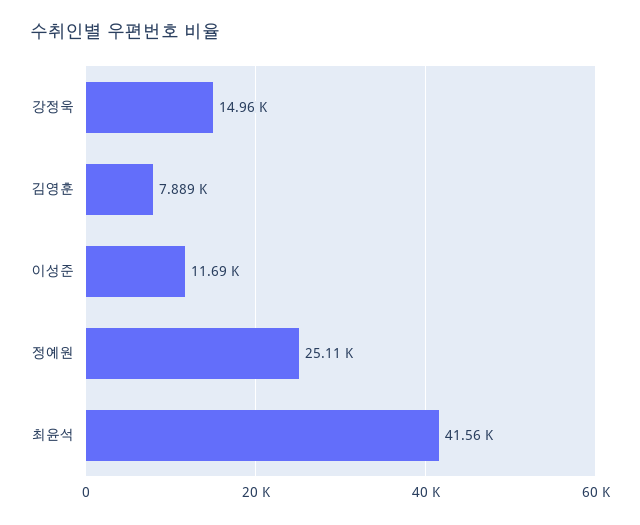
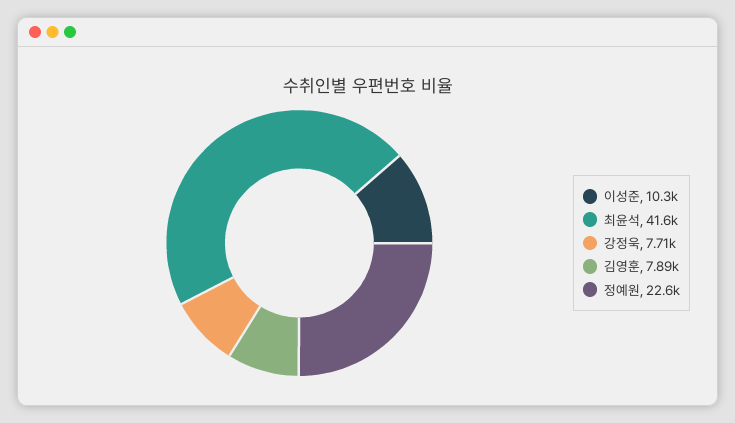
  {
-   "강정욱": 14960,
+   "강정욱": 7710,
    "김영훈": 7889,
-   "이성준": 11690,
+   "이성준": 10300,
-   "정예원": 25110,
+   "정예원": 22600,
    "최윤석": 41560
  }

